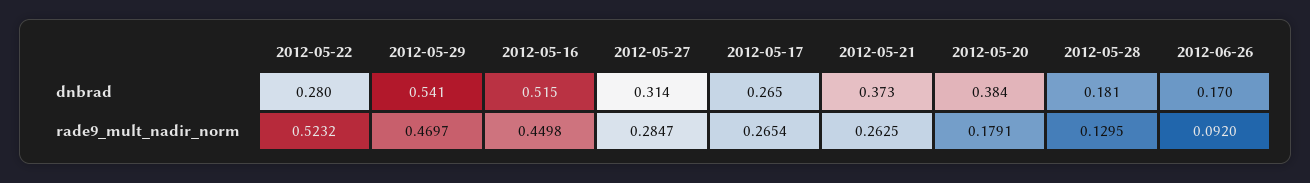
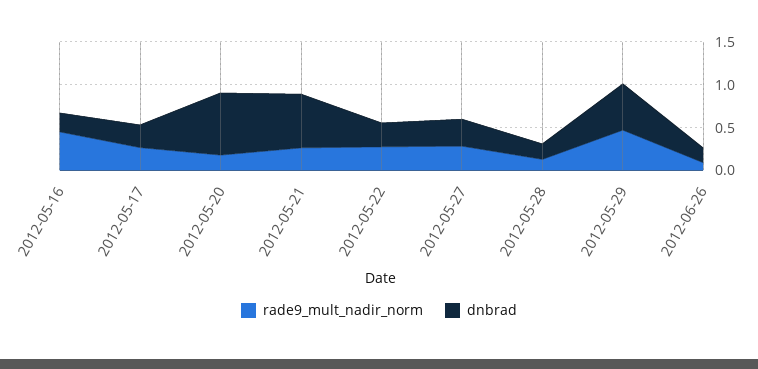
  {
    "dnbrad": {
      "2012-05-22": 0.28,
      "2012-05-29": 0.541,
-     "2012-05-16": 0.515,
+     "2012-05-16": 0.2,
      "2012-05-27": 0.314,
      "2012-05-17": 0.265,
-     "2012-05-21": 0.373,
+     "2012-05-21": 0.6,
-     "2012-05-20": 0.384,
+     "2012-05-20": 0.7,
      "2012-05-28": 0.181,
      "2012-06-26": 0.17
    },
    "rade9_mult_nadir_norm": {
-     "2012-05-22": 0.5232,
+     "2012-05-22": 0.3,
      "2012-05-29": 0.4697,
      "2012-05-16": 0.4498,
      "2012-05-27": 0.2847,
      "2012-05-17": 0.2654,
      "2012-05-21": 0.2625,
      "2012-05-20": 0.1791,
      "2012-05-28": 0.1295,
      "2012-06-26": 0.092
    }
  }

